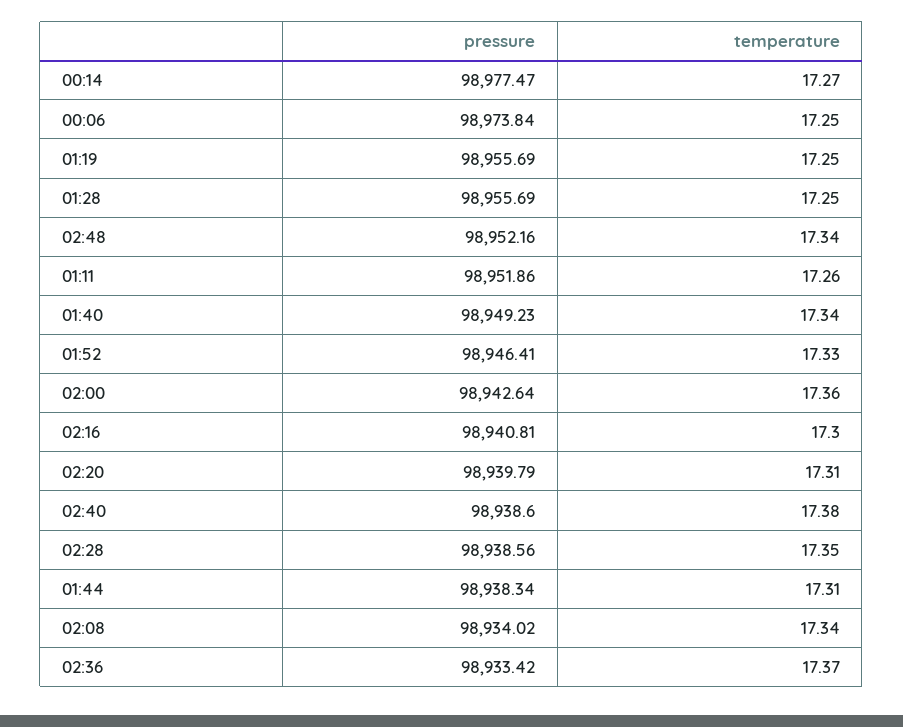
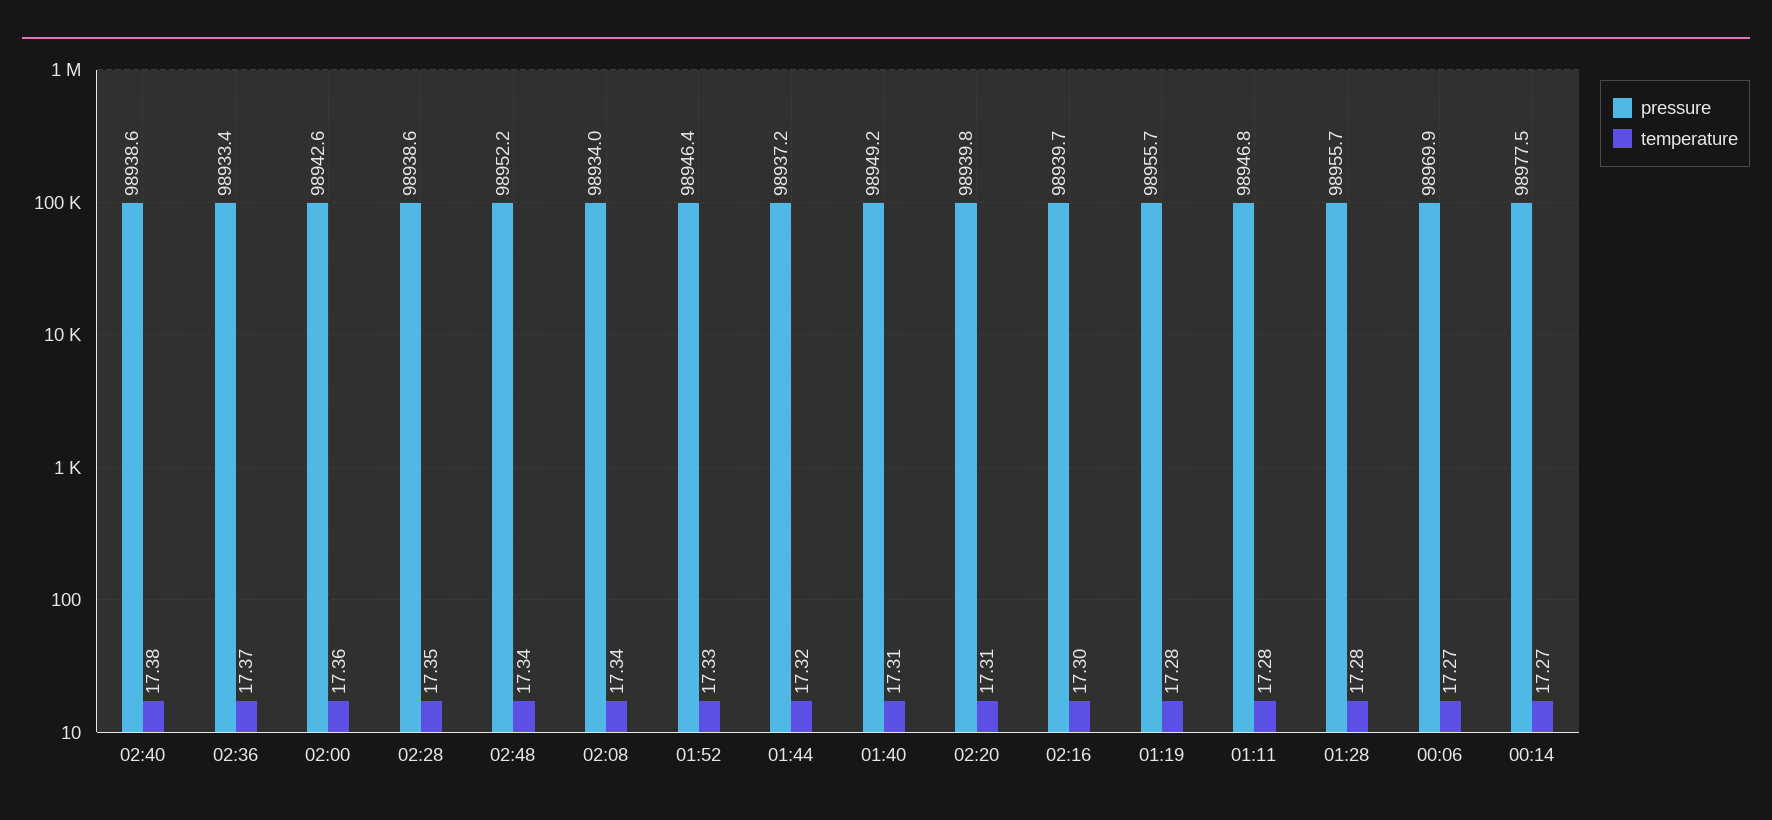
  {
    "pressure": {
      "00:14": 98977.47,
-     "00:06": 98973.84,
+     "00:06": 98969.9,
      "01:19": 98955.69,
      "01:28": 98955.69,
      "02:48": 98952.16,
-     "01:11": 98951.86,
+     "01:11": 98946.8,
      "01:40": 98949.23,
      "01:52": 98946.41,
      "02:00": 98942.64,
-     "02:16": 98940.81,
+     "02:16": 98939.7,
      "02:20": 98939.79,
      "02:40": 98938.6,
      "02:28": 98938.56,
-     "01:44": 98938.34,
+     "01:44": 98937.2,
      "02:08": 98934.02,
      "02:36": 98933.42
    },
    "temperature": {
      "00:14": 17.27,
-     "00:06": 17.25,
+     "00:06": 17.27,
-     "01:19": 17.25,
+     "01:19": 17.28,
-     "01:28": 17.25,
+     "01:28": 17.28,
      "02:48": 17.34,
-     "01:11": 17.26,
+     "01:11": 17.28,
-     "01:40": 17.34,
+     "01:40": 17.31,
      "01:52": 17.33,
      "02:00": 17.36,
      "02:16": 17.3,
      "02:20": 17.31,
      "02:40": 17.38,
      "02:28": 17.35,
-     "01:44": 17.31,
+     "01:44": 17.32,
      "02:08": 17.34,
      "02:36": 17.37
    }
  }

